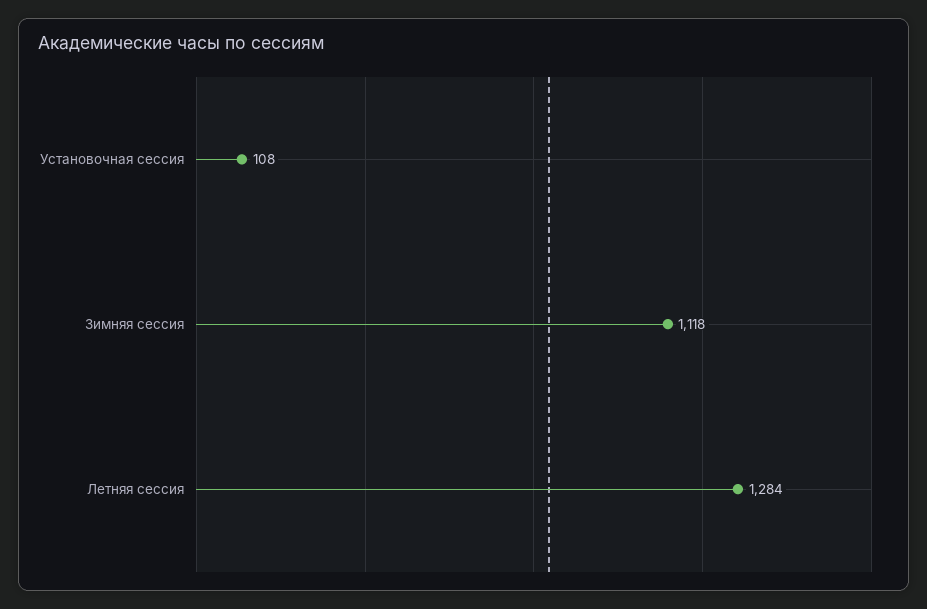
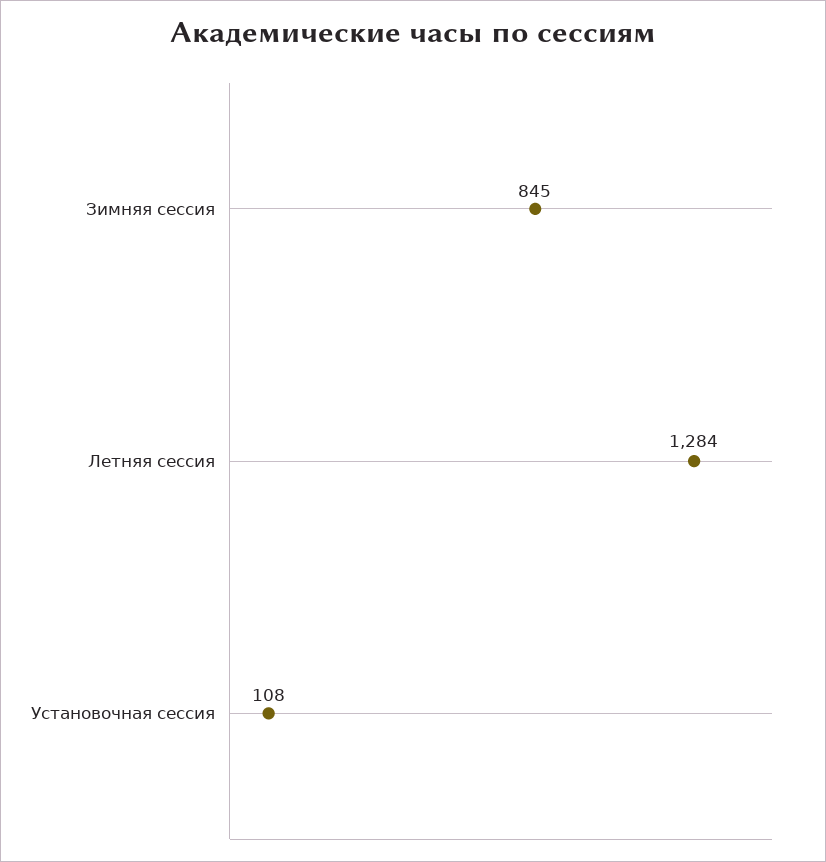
  {
    "Установочная сессия": 108,
-   "Зимняя сессия": 1118,
+   "Зимняя сессия": 845,
    "Летняя сессия": 1284
  }

